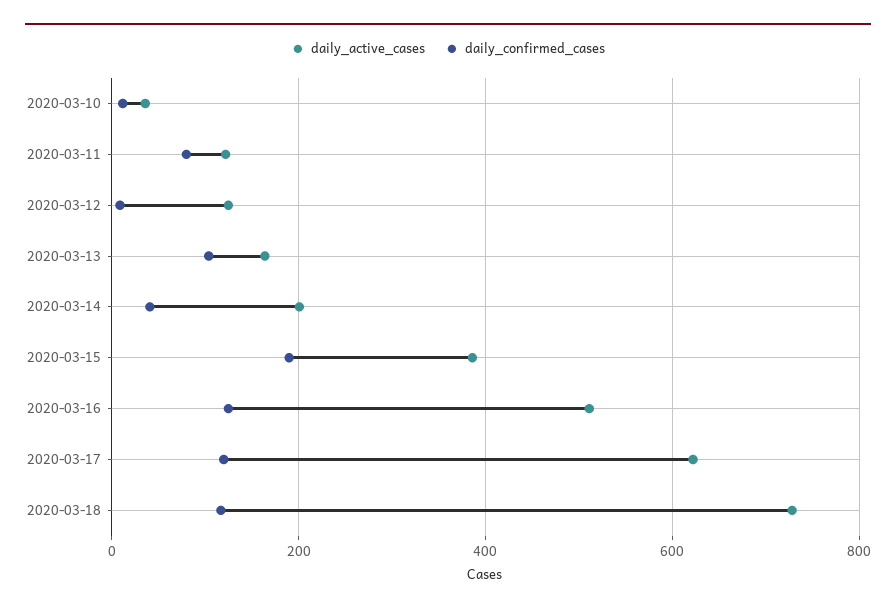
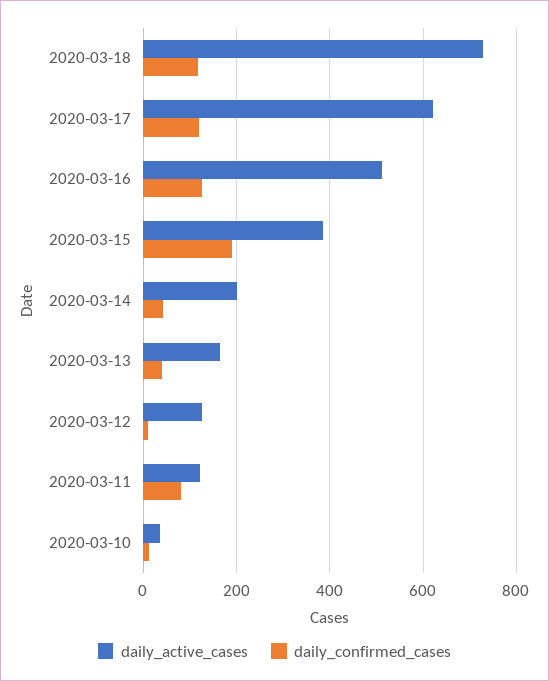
  {
    "daily_active_cases": {
      "2020-03-10": 40,
      "2020-03-11": 120,
      "2020-03-12": 120,
      "2020-03-13": 160,
      "2020-03-14": 200,
      "2020-03-15": 380,
      "2020-03-16": 520,
      "2020-03-17": 620,
      "2020-03-18": 720
    },
    "daily_confirmed_cases": {
      "2020-03-10": 20,
      "2020-03-11": 80,
      "2020-03-12": 0,
-     "2020-03-13": 100,
+     "2020-03-13": 40,
      "2020-03-14": 40,
      "2020-03-15": 200,
      "2020-03-16": 120,
      "2020-03-17": 120,
      "2020-03-18": 120
    }
  }

